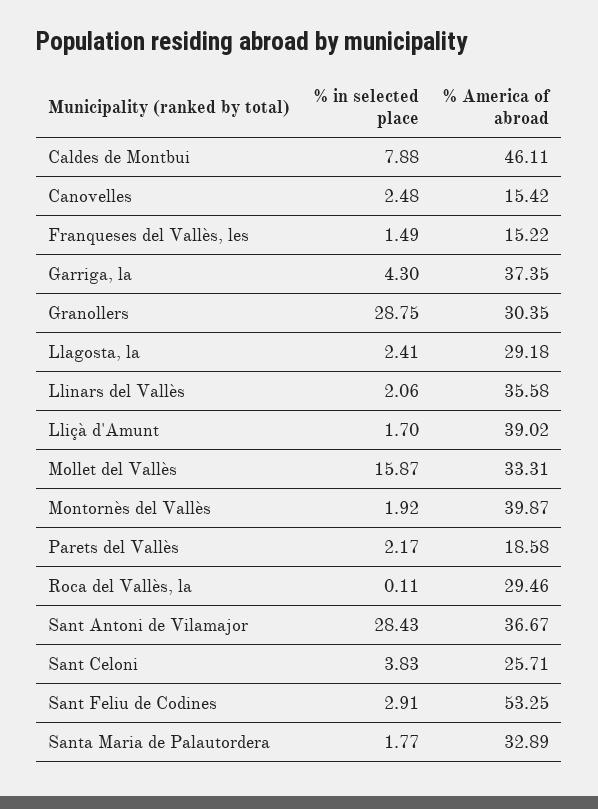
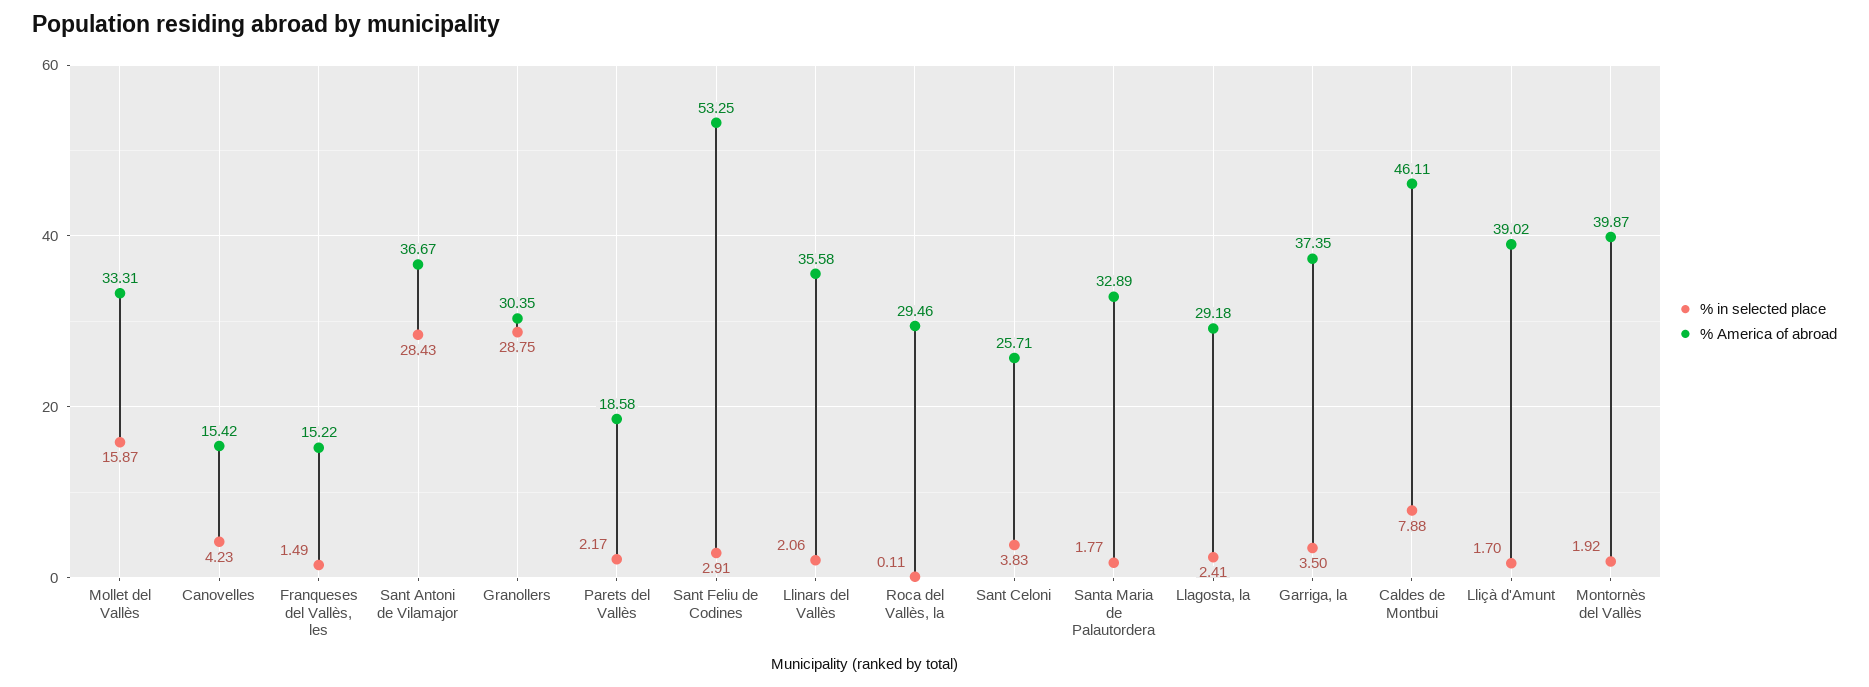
  {
    "% in selected place": {
      "Caldes de Montbui": 7.88,
-     "Canovelles": 2.48,
+     "Canovelles": 4.23,
      "Franqueses del Vallès, les": 1.49,
-     "Garriga, la": 4.3,
+     "Garriga, la": 3.5,
      "Granollers": 28.75,
      "Llagosta, la": 2.41,
      "Llinars del Vallès": 2.06,
      "Lliçà d'Amunt": 1.7,
      "Mollet del Vallès": 15.87,
      "Montornès del Vallès": 1.92,
      "Parets del Vallès": 2.17,
      "Roca del Vallès, la": 0.11,
      "Sant Antoni de Vilamajor": 28.43,
      "Sant Celoni": 3.83,
      "Sant Feliu de Codines": 2.91,
      "Santa Maria de Palautordera": 1.77
    },
    "% America of abroad": {
      "Caldes de Montbui": 46.11,
      "Canovelles": 15.42,
      "Franqueses del Vallès, les": 15.22,
      "Garriga, la": 37.35,
      "Granollers": 30.35,
      "Llagosta, la": 29.18,
      "Llinars del Vallès": 35.58,
      "Lliçà d'Amunt": 39.02,
      "Mollet del Vallès": 33.31,
      "Montornès del Vallès": 39.87,
      "Parets del Vallès": 18.58,
      "Roca del Vallès, la": 29.46,
      "Sant Antoni de Vilamajor": 36.67,
      "Sant Celoni": 25.71,
      "Sant Feliu de Codines": 53.25,
      "Santa Maria de Palautordera": 32.89
    }
  }

